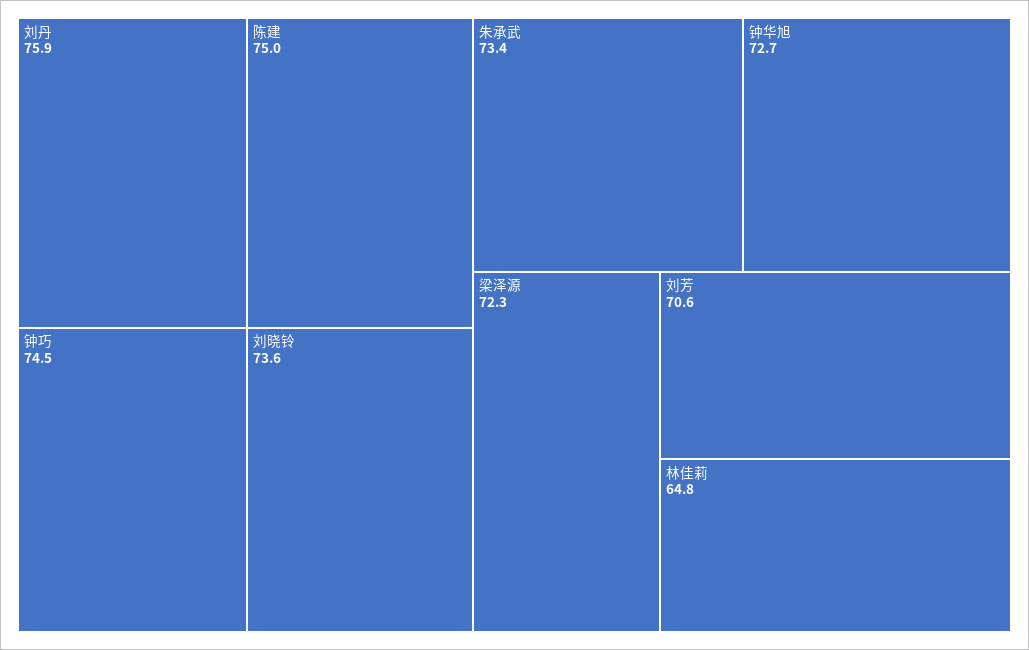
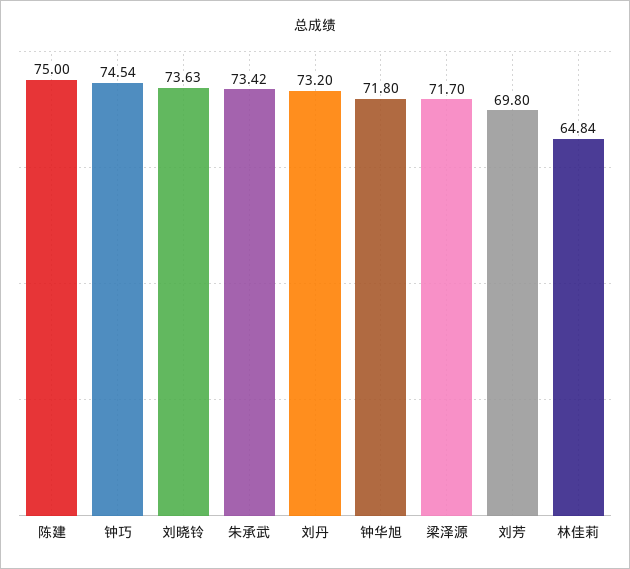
  {
-   "刘丹": 75.9,
+   "刘丹": 73.2,
    "陈建": 75,
    "钟巧": 74.54,
    "刘晓铃": 73.63,
    "朱承武": 73.42,
-   "钟华旭": 72.7,
+   "钟华旭": 71.8,
-   "梁泽源": 72.3,
+   "梁泽源": 71.7,
-   "刘芳": 70.6,
+   "刘芳": 69.8,
    "林佳莉": 64.84
  }

